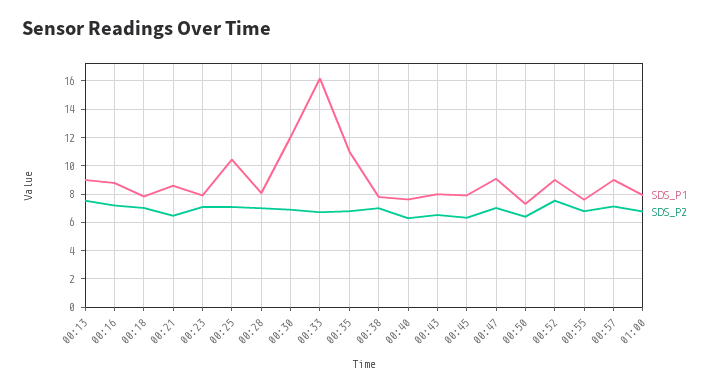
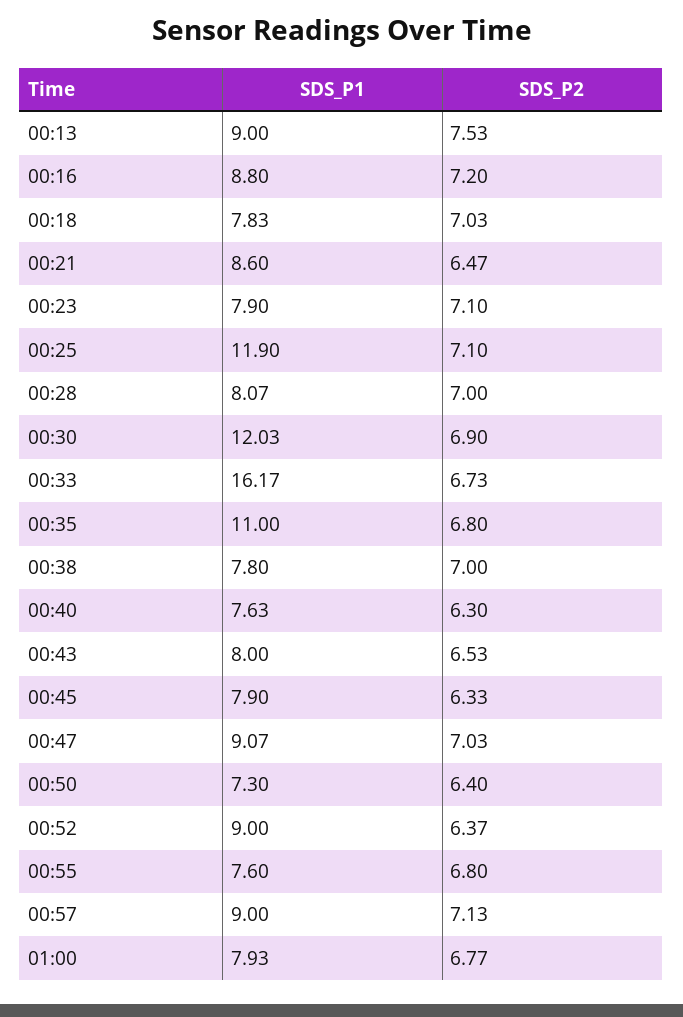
  {
    "SDS_P1": {
      "00:13": 9,
      "00:16": 8.8,
      "00:18": 7.83,
      "00:21": 8.6,
      "00:23": 7.9,
-     "00:25": 10.5,
+     "00:25": 11.9,
      "00:28": 8.07,
      "00:30": 12.03,
      "00:33": 16.17,
      "00:35": 11,
      "00:38": 7.8,
      "00:40": 7.63,
      "00:43": 8,
      "00:45": 7.9,
      "00:47": 9.07,
      "00:50": 7.3,
      "00:52": 9,
      "00:55": 7.6,
      "00:57": 9,
      "01:00": 7.93
    },
    "SDS_P2": {
      "00:13": 7.53,
      "00:16": 7.2,
      "00:18": 7.03,
      "00:21": 6.47,
      "00:23": 7.1,
      "00:25": 7.1,
      "00:28": 7,
      "00:30": 6.9,
      "00:33": 6.73,
      "00:35": 6.8,
      "00:38": 7,
      "00:40": 6.3,
      "00:43": 6.53,
      "00:45": 6.33,
      "00:47": 7.03,
      "00:50": 6.4,
-     "00:52": 7.5,
+     "00:52": 6.37,
      "00:55": 6.8,
      "00:57": 7.13,
      "01:00": 6.77
    }
  }

